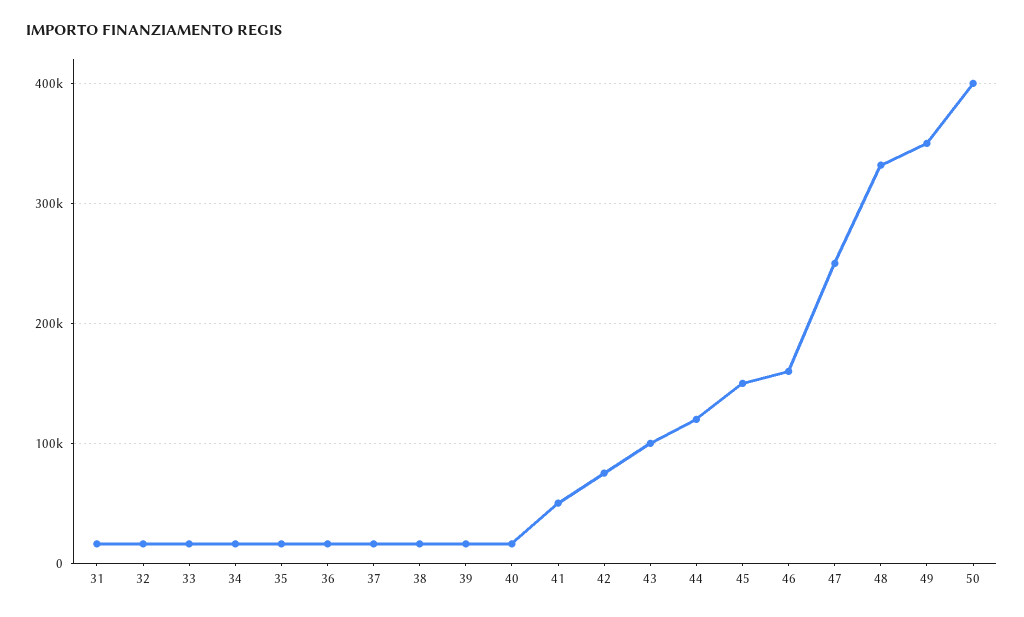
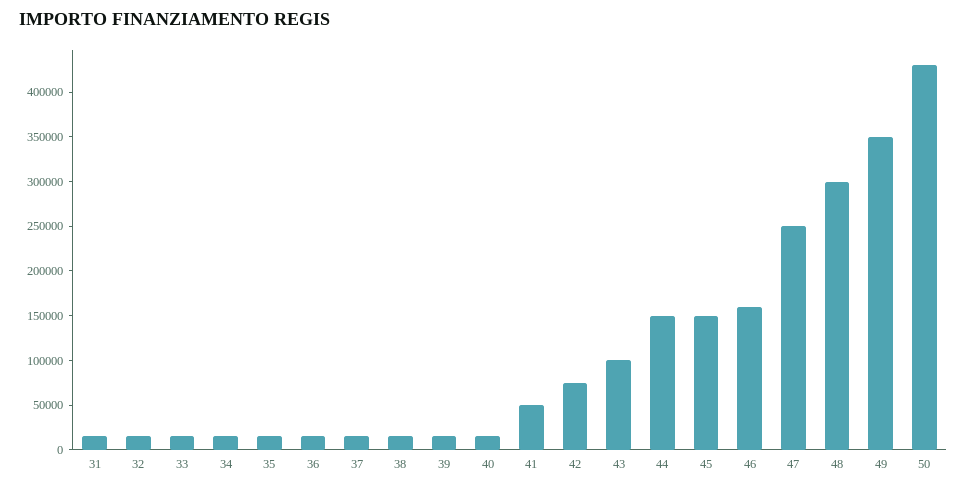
  {
    "31": 20000,
    "32": 20000,
    "33": 20000,
    "34": 20000,
    "35": 20000,
    "36": 20000,
    "37": 20000,
    "38": 20000,
    "39": 20000,
    "40": 20000,
    "41": 50000,
    "42": 80000,
    "43": 100000,
-   "44": 120000,
+   "44": 150000,
    "45": 150000,
    "46": 160000,
    "47": 250000,
-   "48": 330000,
+   "48": 300000,
    "49": 350000,
-   "50": 400000
+   "50": 430000
  }

